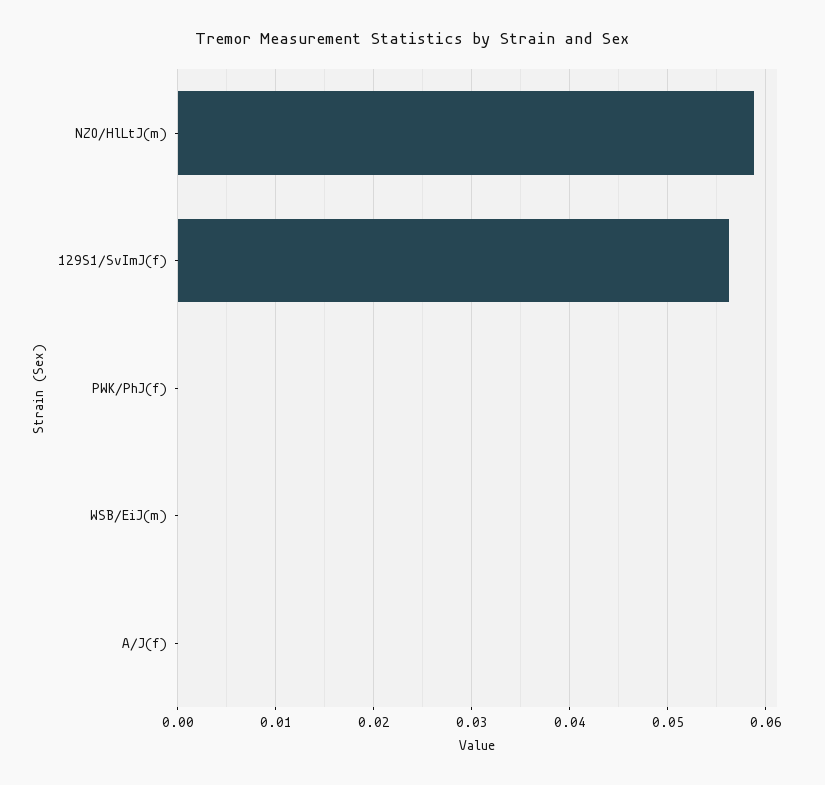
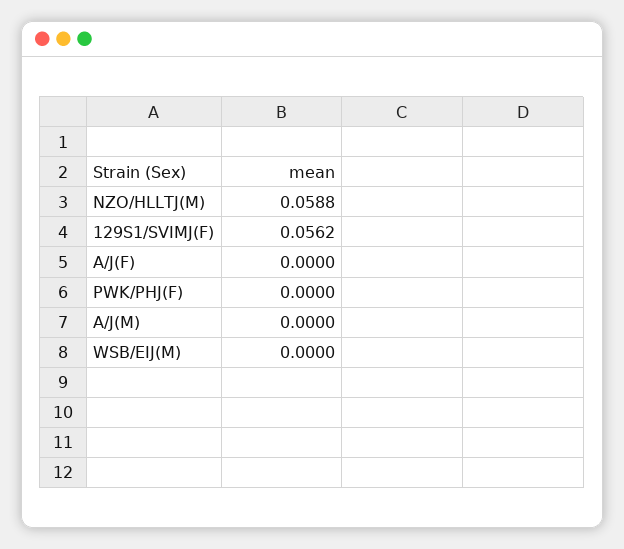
  {
    "NZO/HlLtJ(m)": 0.0588,
    "129S1/SvImJ(f)": 0.0562,
    "PWK/PhJ(f)": 0,
    "WSB/EiJ(m)": 0,
-   "A/J(f)": 0
+   "A/J(f)": 0,
+   "A/J(M)": 0
  }

